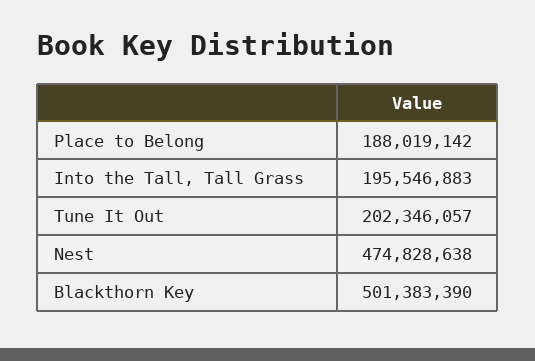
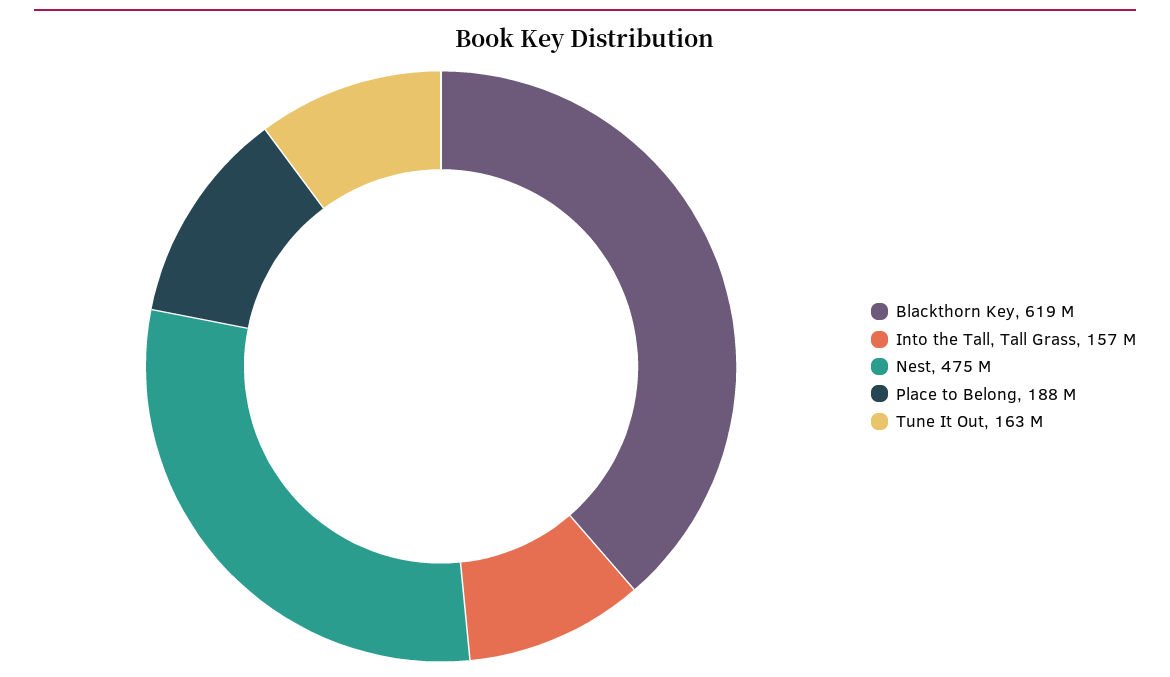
  {
    "Place to Belong": 188019142,
-   "Into the Tall, Tall Grass": 195546883,
+   "Into the Tall, Tall Grass": 157000000,
-   "Tune It Out": 202346057,
+   "Tune It Out": 163000000,
    "Nest": 474828638,
-   "Blackthorn Key": 501383390
+   "Blackthorn Key": 619000000
  }

